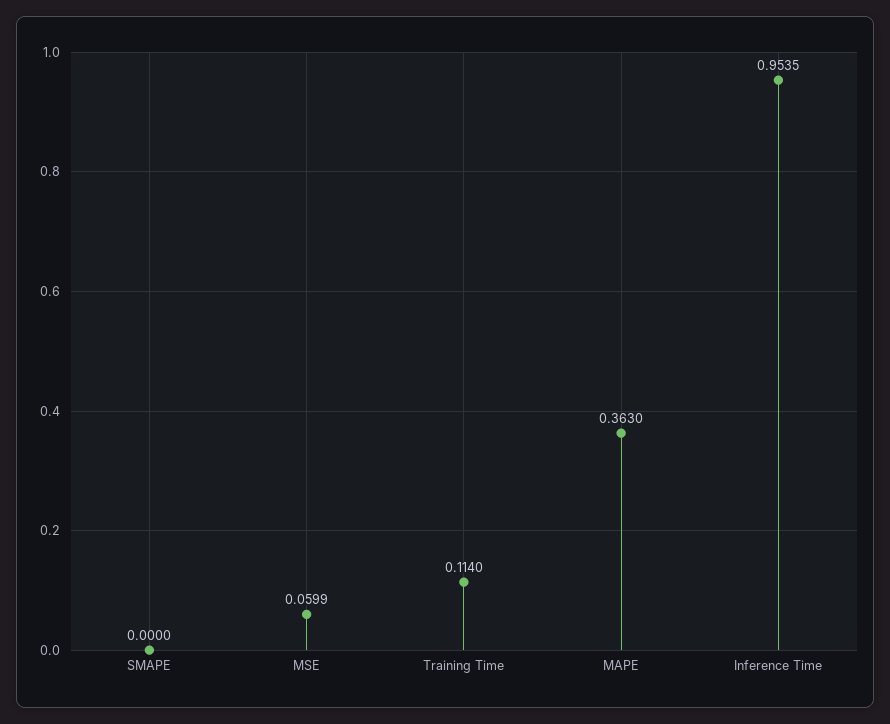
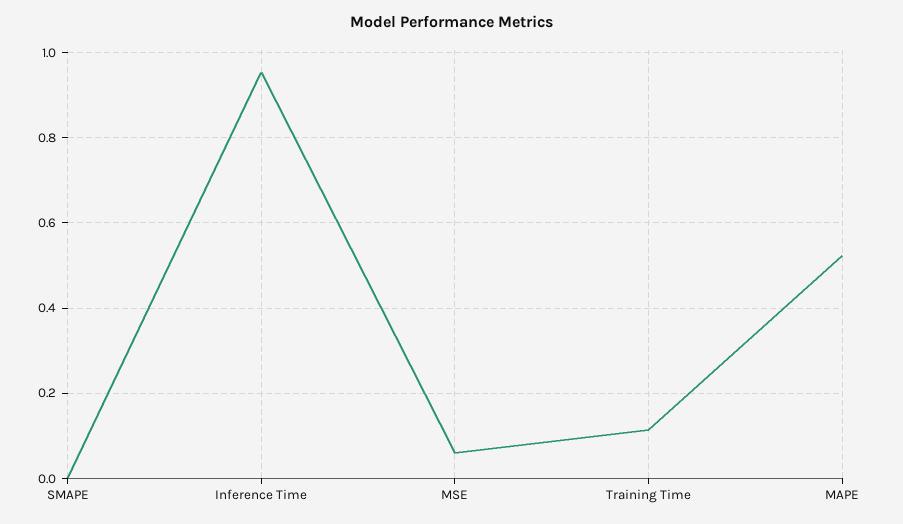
  {
    "SMAPE": 0,
    "MSE": 0.0599,
    "Training Time": 0.114,
-   "MAPE": 0.363,
+   "MAPE": 0.52,
    "Inference Time": 0.9535
  }

